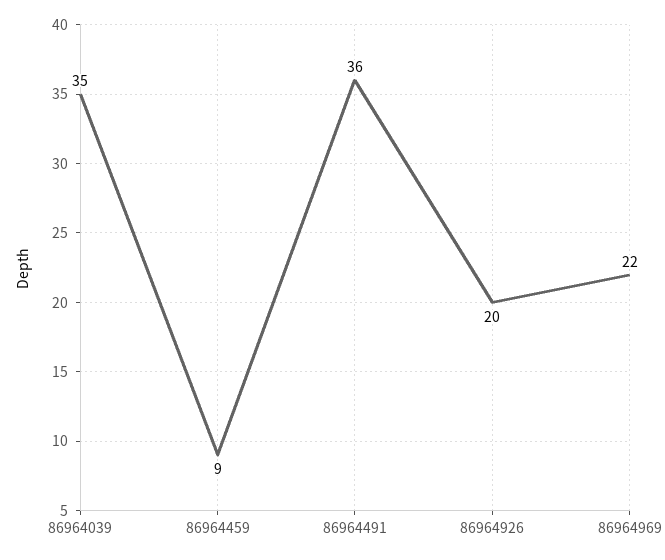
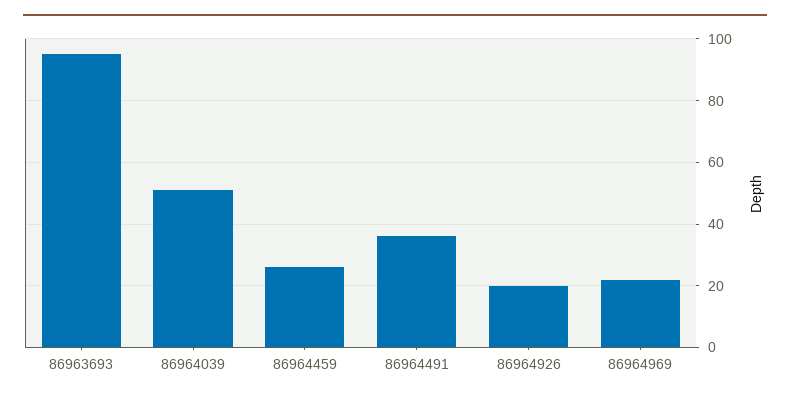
  {
-   "86964039": 35,
+   "86964039": 50,
-   "86964459": 9,
+   "86964459": 25,
    "86964491": 36,
    "86964926": 20,
-   "86964969": 22
+   "86964969": 22,
+   "86963693": 95
  }

